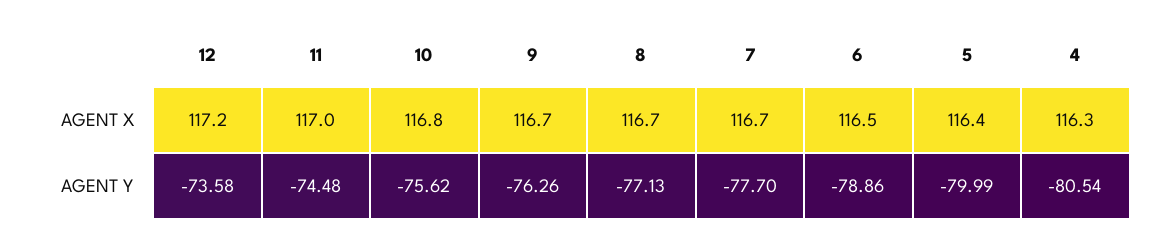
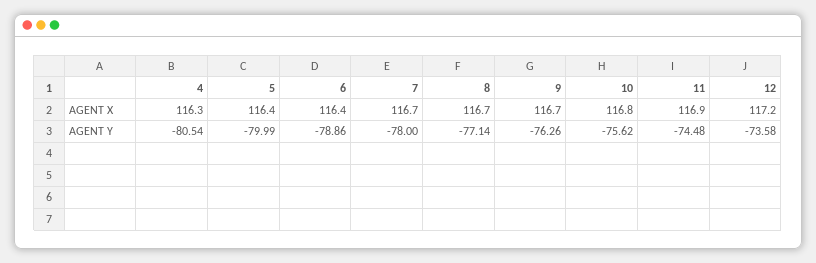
  {
    "12": {
      "AGENT X": 117.2,
      "AGENT Y": -73.58
    },
    "11": {
-     "AGENT X": 117,
+     "AGENT X": 116.9,
      "AGENT Y": -74.48
    },
    "10": {
      "AGENT X": 116.8,
      "AGENT Y": -75.62
    },
    "9": {
      "AGENT X": 116.7,
      "AGENT Y": -76.26
    },
    "8": {
      "AGENT X": 116.7,
-     "AGENT Y": -77.13
+     "AGENT Y": -77.14
    },
    "7": {
      "AGENT X": 116.7,
-     "AGENT Y": -77.7
+     "AGENT Y": -78
    },
    "6": {
-     "AGENT X": 116.5,
+     "AGENT X": 116.4,
      "AGENT Y": -78.86
    },
    "5": {
      "AGENT X": 116.4,
      "AGENT Y": -79.99
    },
    "4": {
      "AGENT X": 116.3,
      "AGENT Y": -80.54
    }
  }

